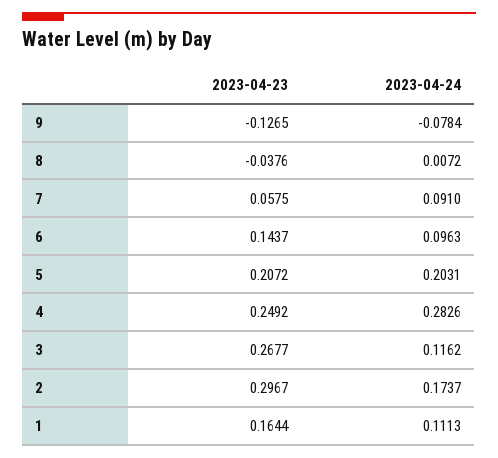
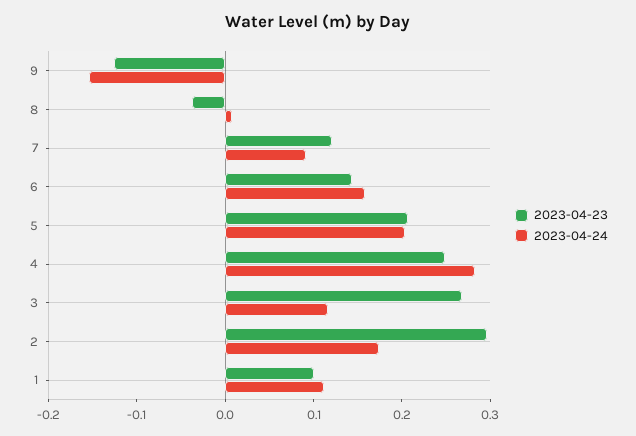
  {
    "2023-04-23": {
      "9": -0.1265,
      "8": -0.0376,
-     "7": 0.0575,
+     "7": 0.12,
      "6": 0.1437,
      "5": 0.2072,
      "4": 0.2492,
      "3": 0.2677,
      "2": 0.2967,
-     "1": 0.1644
+     "1": 0.1
    },
    "2023-04-24": {
-     "9": -0.0784,
+     "9": -0.16,
      "8": 0.0072,
      "7": 0.091,
-     "6": 0.0963,
+     "6": 0.16,
      "5": 0.2031,
      "4": 0.2826,
      "3": 0.1162,
      "2": 0.1737,
      "1": 0.1113
    }
  }

